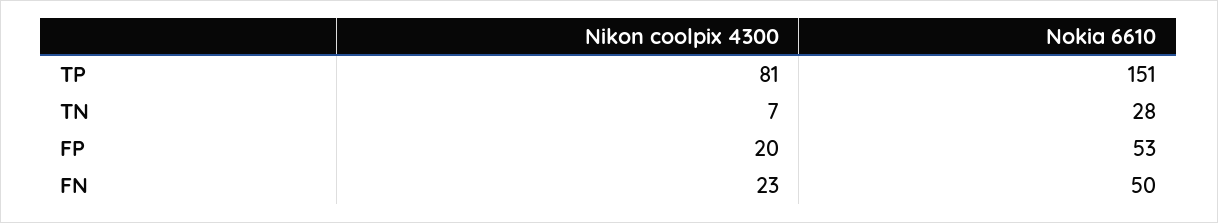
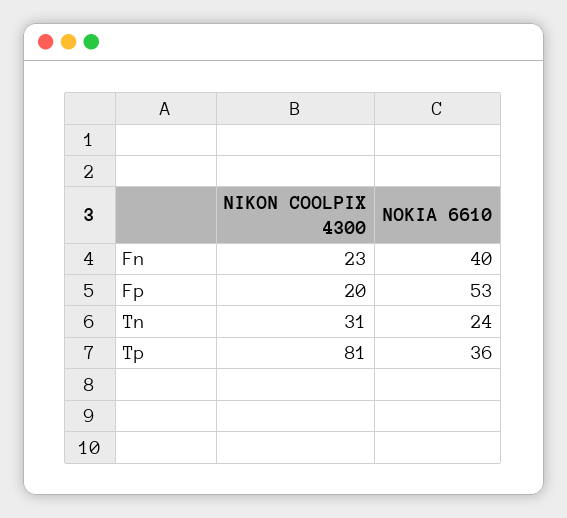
  {
    "Nikon coolpix 4300": {
      "TP": 81,
-     "TN": 7,
+     "TN": 31,
      "FP": 20,
      "FN": 23
    },
    "Nokia 6610": {
-     "TP": 151,
+     "TP": 36,
-     "TN": 28,
+     "TN": 24,
      "FP": 53,
-     "FN": 50
+     "FN": 40
    }
  }

